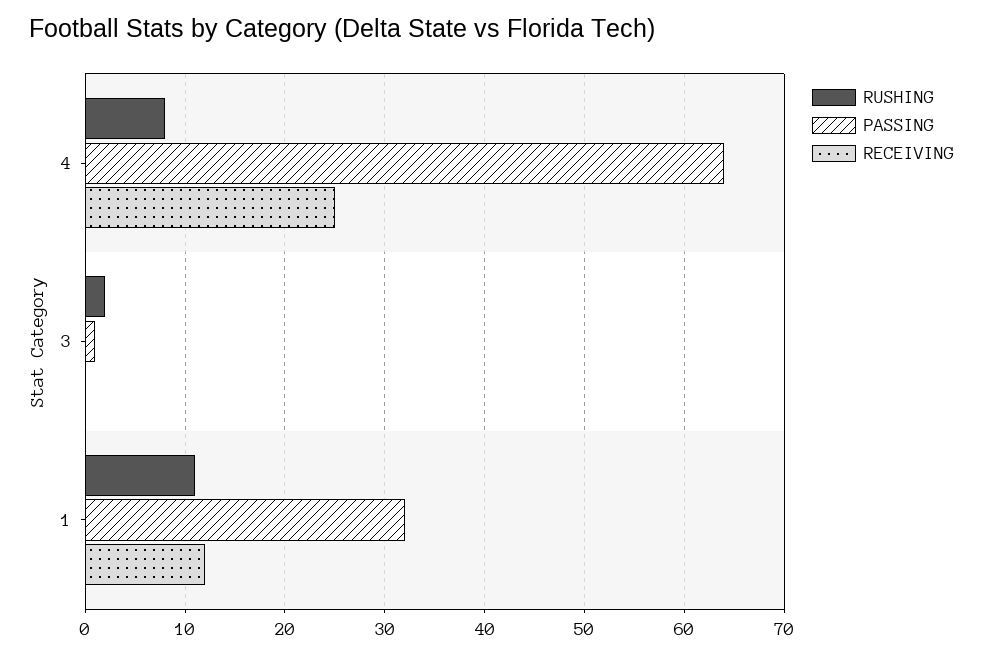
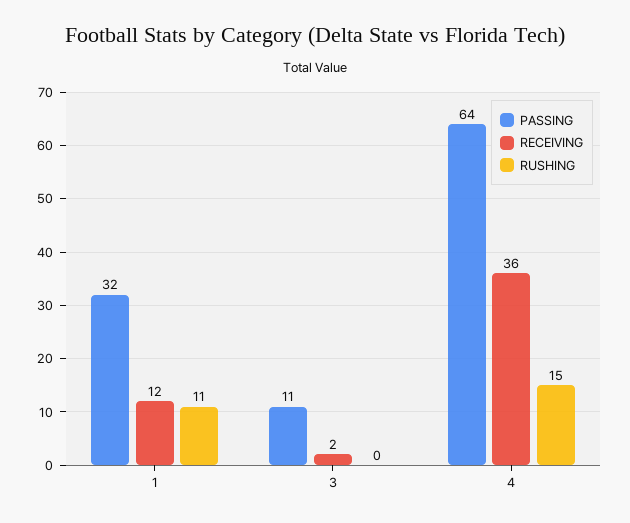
  {
    "RUSHING": {
-     "4": 8,
+     "4": 15,
-     "3": 2,
+     "3": 0,
      "1": 11
    },
    "PASSING": {
      "4": 64,
-     "3": 1,
+     "3": 11,
      "1": 32
    },
    "RECEIVING": {
-     "4": 25,
+     "4": 36,
-     "3": 0,
+     "3": 2,
      "1": 12
    }
  }

